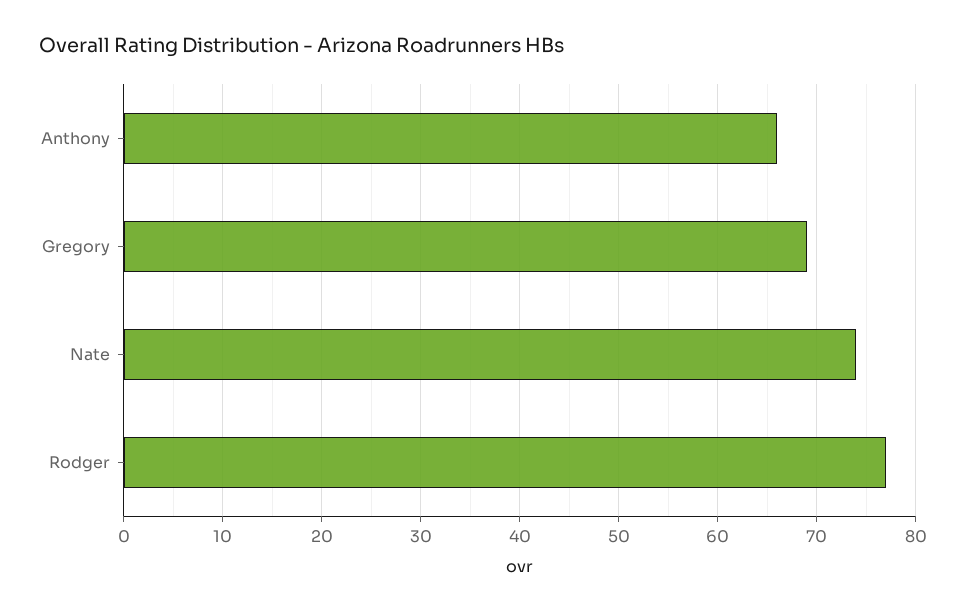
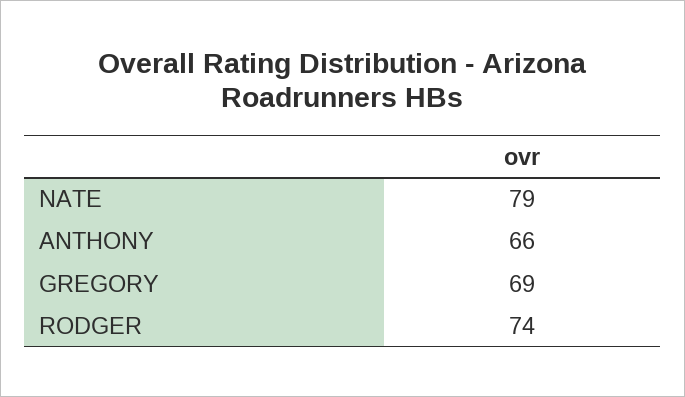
  {
    "Anthony": 66,
    "Gregory": 69,
-   "Nate": 74,
+   "Nate": 79,
-   "Rodger": 77
+   "Rodger": 74
  }

